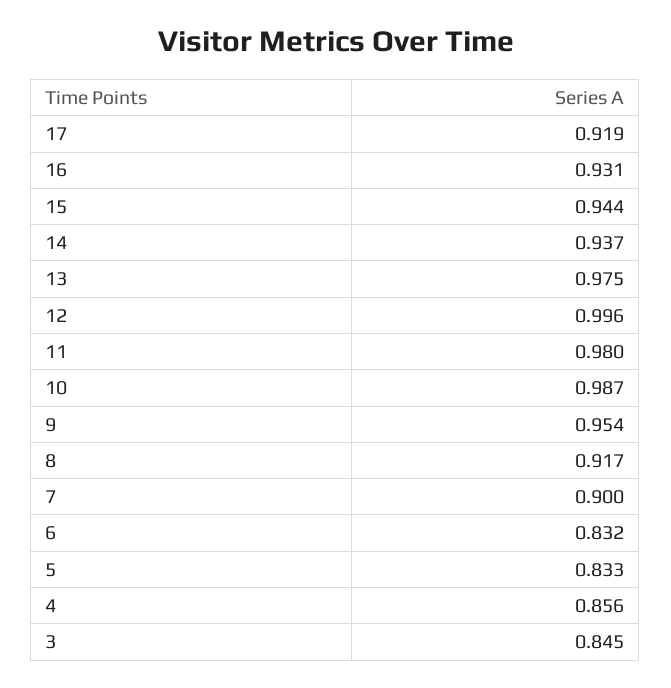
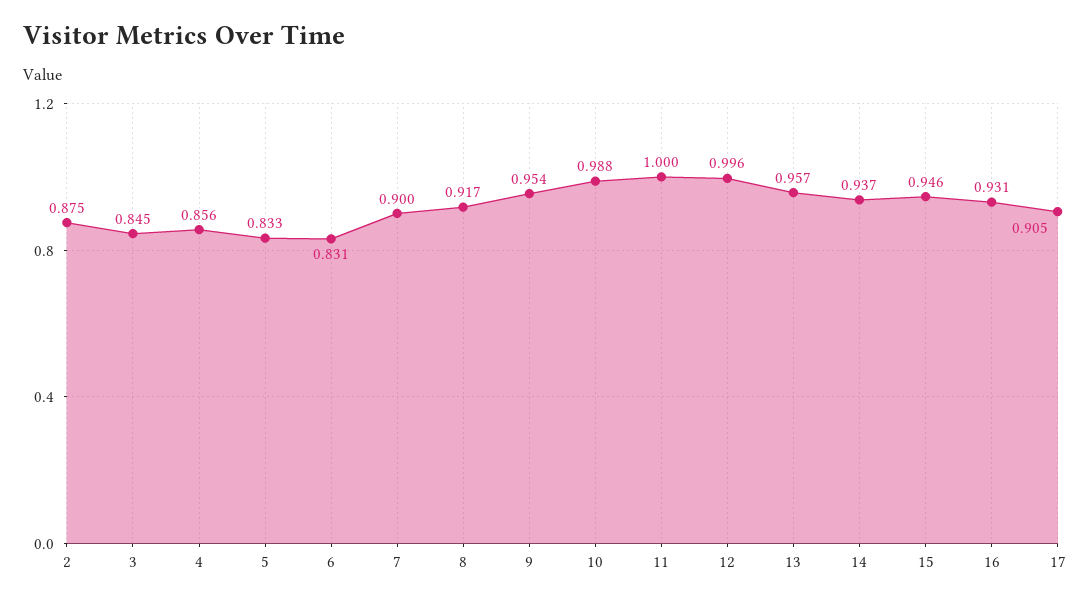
  {
-   "17": 0.919,
+   "17": 0.905,
    "16": 0.931,
-   "15": 0.944,
+   "15": 0.946,
    "14": 0.937,
-   "13": 0.975,
+   "13": 0.957,
    "12": 0.996,
-   "11": 0.98,
+   "11": 1,
-   "10": 0.987,
+   "10": 0.988,
    "9": 0.954,
    "8": 0.917,
    "7": 0.9,
-   "6": 0.832,
+   "6": 0.831,
    "5": 0.833,
    "4": 0.856,
-   "3": 0.845
+   "3": 0.845,
+   "2": 0.875
  }

